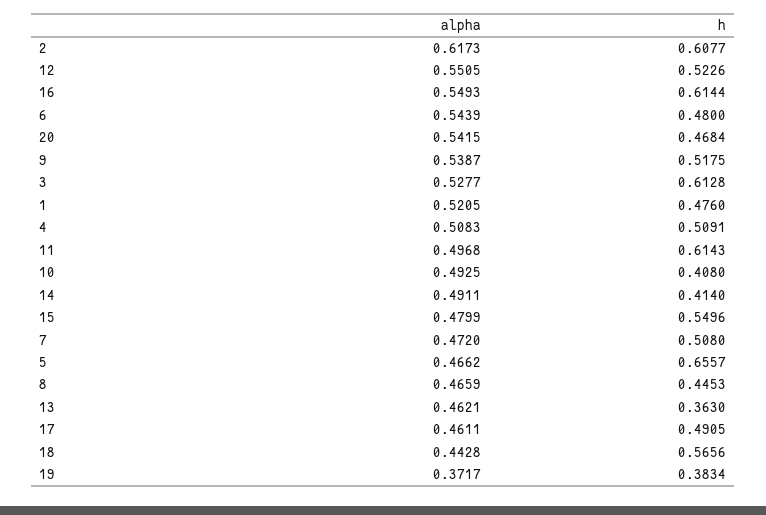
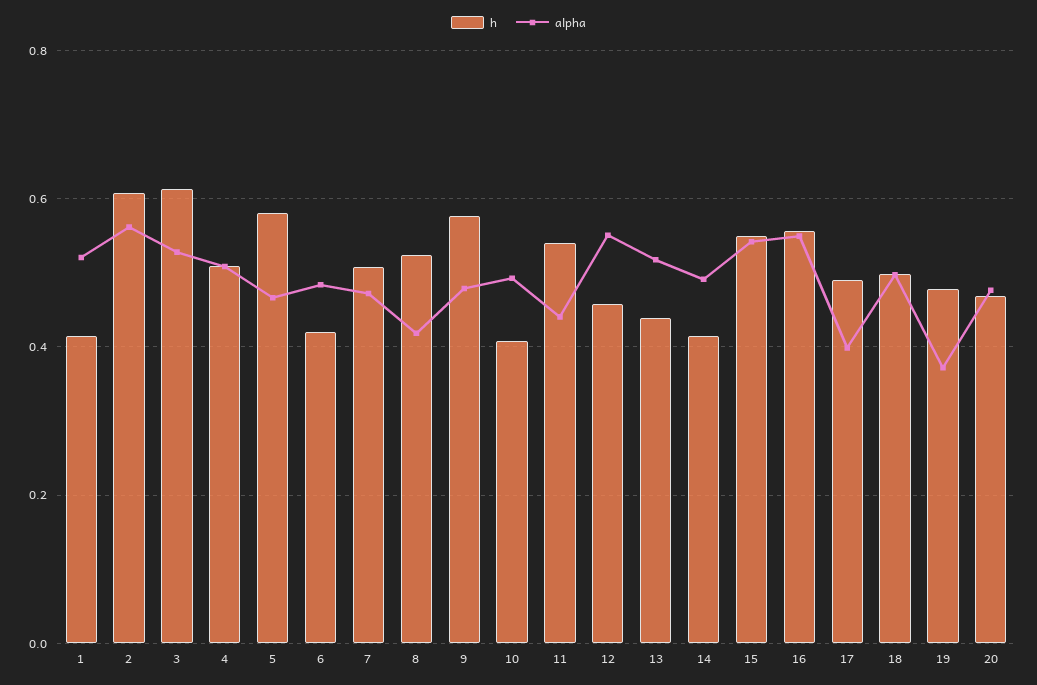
  {
    "alpha": {
-     "2": 0.6173,
+     "2": 0.56,
      "12": 0.5505,
      "16": 0.5493,
-     "6": 0.5439,
+     "6": 0.48,
-     "20": 0.5415,
+     "20": 0.48,
-     "9": 0.5387,
+     "9": 0.48,
      "3": 0.5277,
      "1": 0.5205,
      "4": 0.5083,
-     "11": 0.4968,
+     "11": 0.44,
      "10": 0.4925,
      "14": 0.4911,
-     "15": 0.4799,
+     "15": 0.54,
      "7": 0.472,
      "5": 0.4662,
-     "8": 0.4659,
+     "8": 0.42,
-     "13": 0.4621,
+     "13": 0.52,
-     "17": 0.4611,
+     "17": 0.4,
-     "18": 0.4428,
+     "18": 0.5,
      "19": 0.3717
    },
    "h": {
      "2": 0.6077,
-     "12": 0.5226,
+     "12": 0.46,
-     "16": 0.6144,
+     "16": 0.56,
-     "6": 0.48,
+     "6": 0.42,
      "20": 0.4684,
-     "9": 0.5175,
+     "9": 0.58,
      "3": 0.6128,
-     "1": 0.476,
+     "1": 0.42,
      "4": 0.5091,
-     "11": 0.6143,
+     "11": 0.54,
      "10": 0.408,
      "14": 0.414,
      "15": 0.5496,
      "7": 0.508,
-     "5": 0.6557,
+     "5": 0.58,
-     "8": 0.4453,
+     "8": 0.52,
-     "13": 0.363,
+     "13": 0.44,
      "17": 0.4905,
-     "18": 0.5656,
+     "18": 0.5,
-     "19": 0.3834
+     "19": 0.48
    }
  }

